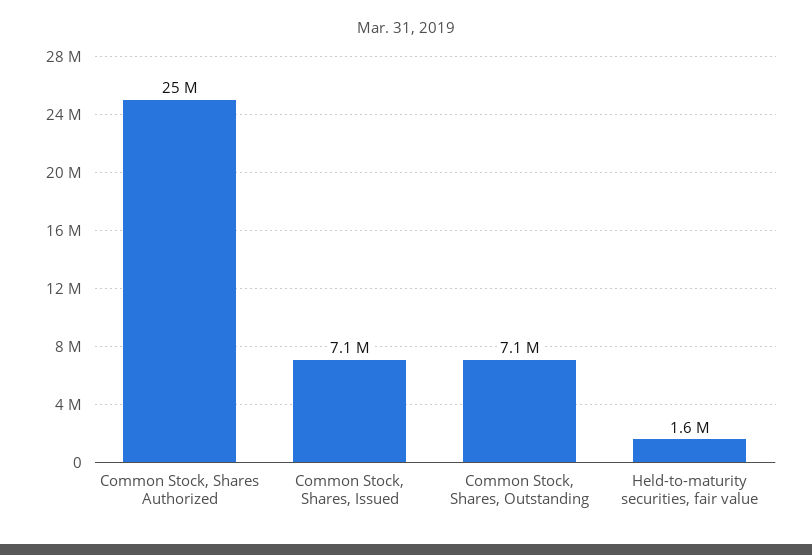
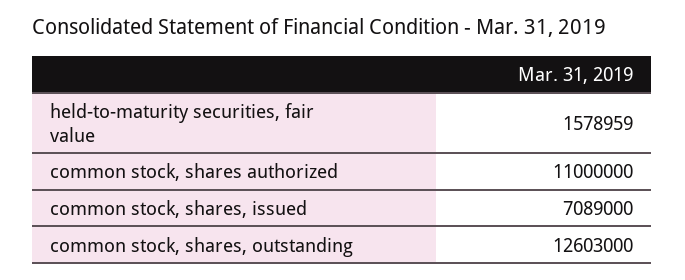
  {
-   "Common Stock, Shares Authorized": 25000000,
+   "Common Stock, Shares Authorized": 11000000,
    "Common Stock, Shares, Issued": 7089000,
-   "Common Stock, Shares, Outstanding": 7100000,
+   "Common Stock, Shares, Outstanding": 12603000,
    "Held-to-maturity securities, fair value": 1578959
  }

